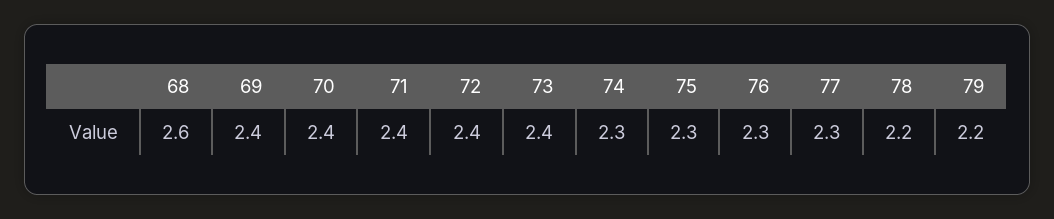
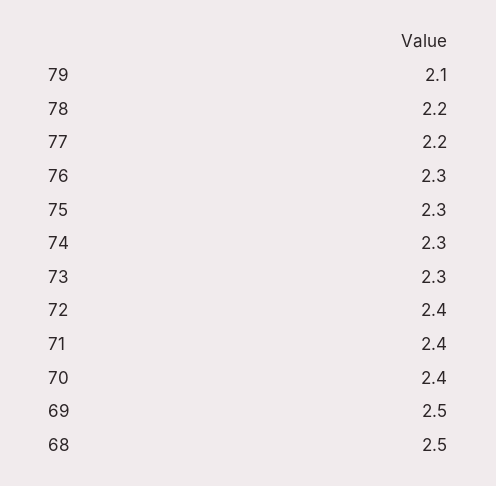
  {
-   "68": 2.6,
+   "68": 2.5,
-   "69": 2.4,
+   "69": 2.5,
    "70": 2.4,
    "71": 2.4,
    "72": 2.4,
-   "73": 2.4,
+   "73": 2.3,
    "74": 2.3,
    "75": 2.3,
    "76": 2.3,
-   "77": 2.3,
+   "77": 2.2,
    "78": 2.2,
-   "79": 2.2
+   "79": 2.1
  }

